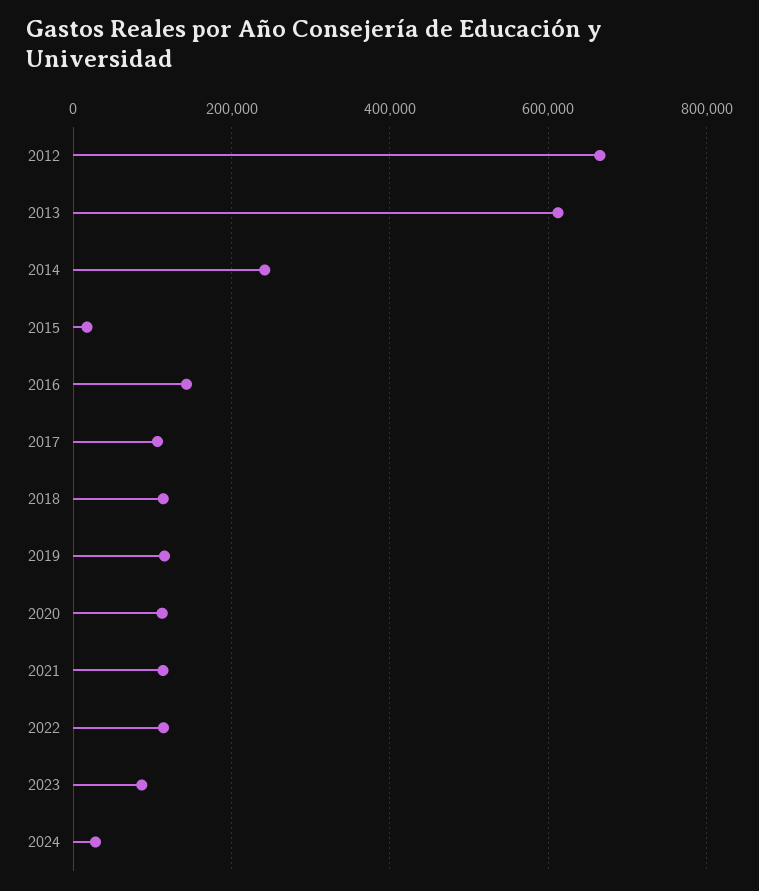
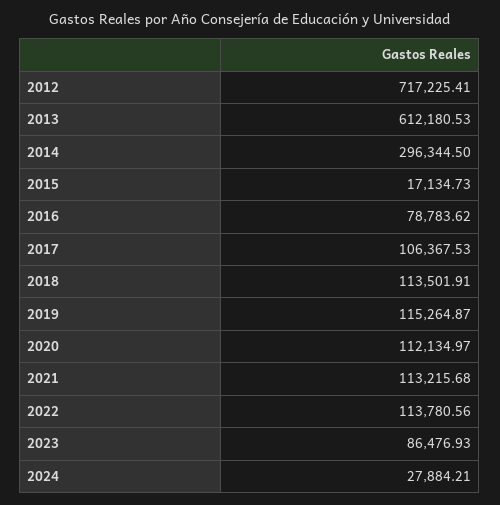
  {
-   "2012": 660000,
+   "2012": 717225.41,
    "2013": 612180.53,
-   "2014": 240000,
+   "2014": 296344.5,
    "2015": 17134.73,
-   "2016": 140000,
+   "2016": 78783.62,
    "2017": 106367.53,
    "2018": 113501.91,
    "2019": 115264.87,
    "2020": 112134.97,
    "2021": 113215.68,
    "2022": 113780.56,
    "2023": 86476.93,
    "2024": 27884.21
  }

